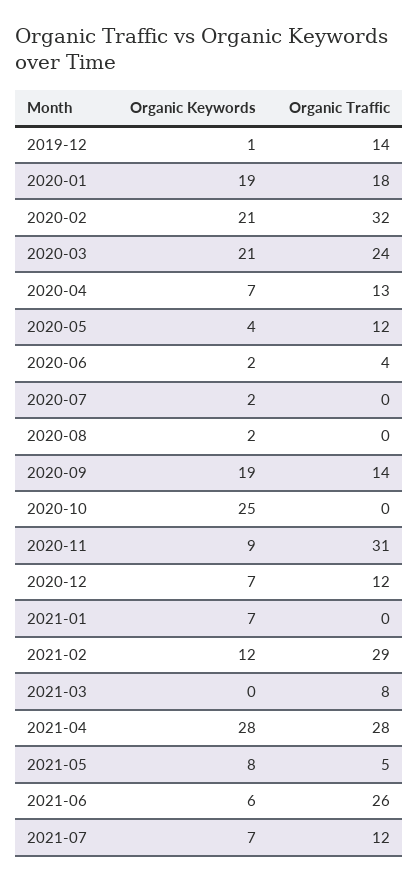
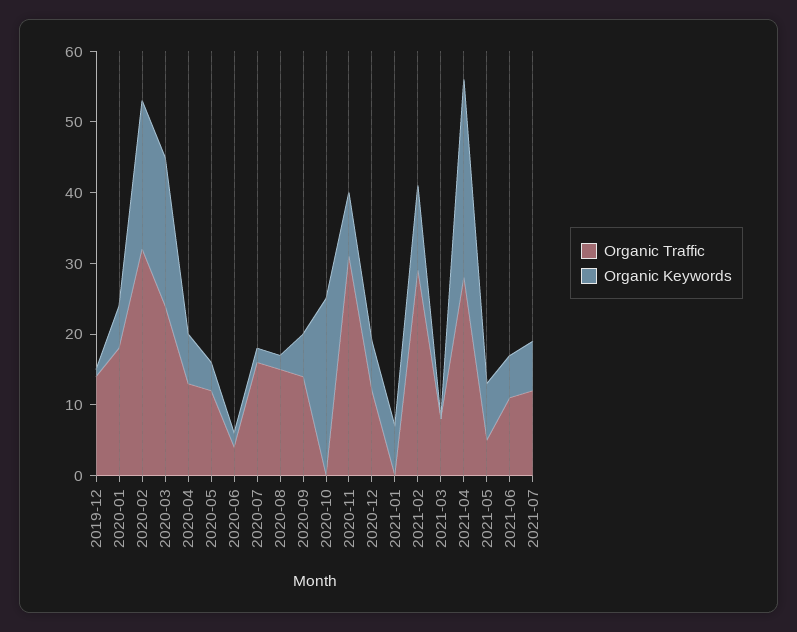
  {
    "Organic Keywords": {
      "2019-12": 1,
-     "2020-01": 19,
+     "2020-01": 5,
      "2020-02": 21,
      "2020-03": 21,
      "2020-04": 7,
      "2020-05": 4,
      "2020-06": 2,
      "2020-07": 2,
      "2020-08": 2,
-     "2020-09": 19,
+     "2020-09": 5,
      "2020-10": 25,
      "2020-11": 9,
      "2020-12": 7,
      "2021-01": 7,
      "2021-02": 12,
      "2021-03": 0,
      "2021-04": 28,
      "2021-05": 8,
      "2021-06": 6,
      "2021-07": 7
    },
    "Organic Traffic": {
      "2019-12": 14,
      "2020-01": 18,
      "2020-02": 32,
      "2020-03": 24,
      "2020-04": 13,
      "2020-05": 12,
      "2020-06": 4,
-     "2020-07": 0,
+     "2020-07": 15,
-     "2020-08": 0,
+     "2020-08": 15,
      "2020-09": 14,
      "2020-10": 0,
      "2020-11": 31,
      "2020-12": 12,
      "2021-01": 0,
      "2021-02": 29,
      "2021-03": 8,
      "2021-04": 28,
      "2021-05": 5,
-     "2021-06": 26,
+     "2021-06": 10,
      "2021-07": 12
    }
  }

